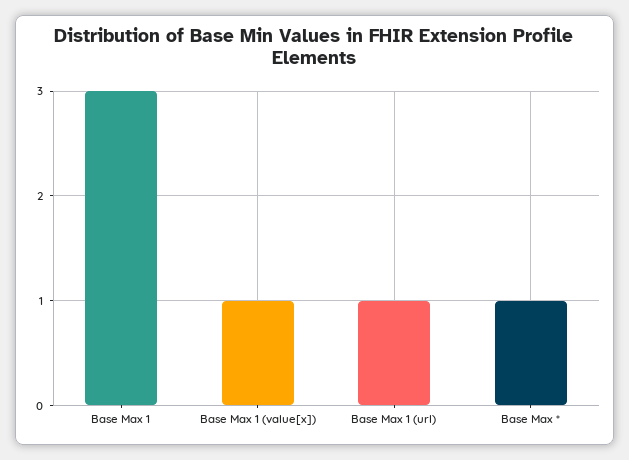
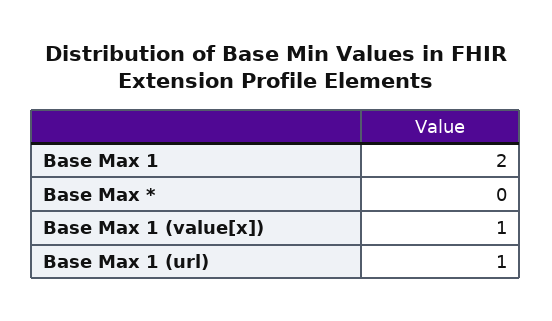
  {
-   "Base Max 1": 3,
+   "Base Max 1": 2,
    "Base Max 1 (value[x])": 1,
    "Base Max 1 (url)": 1,
-   "Base Max *": 1
+   "Base Max *": 0
  }

